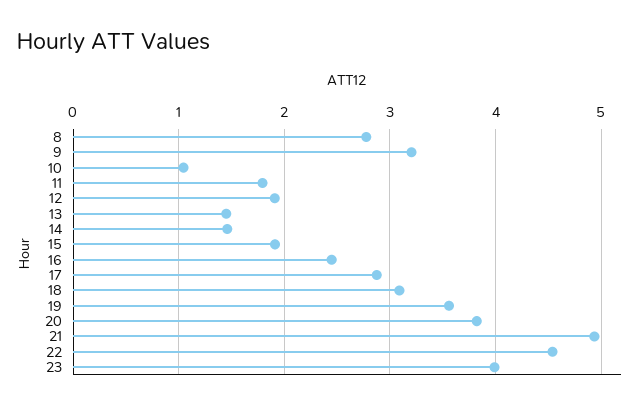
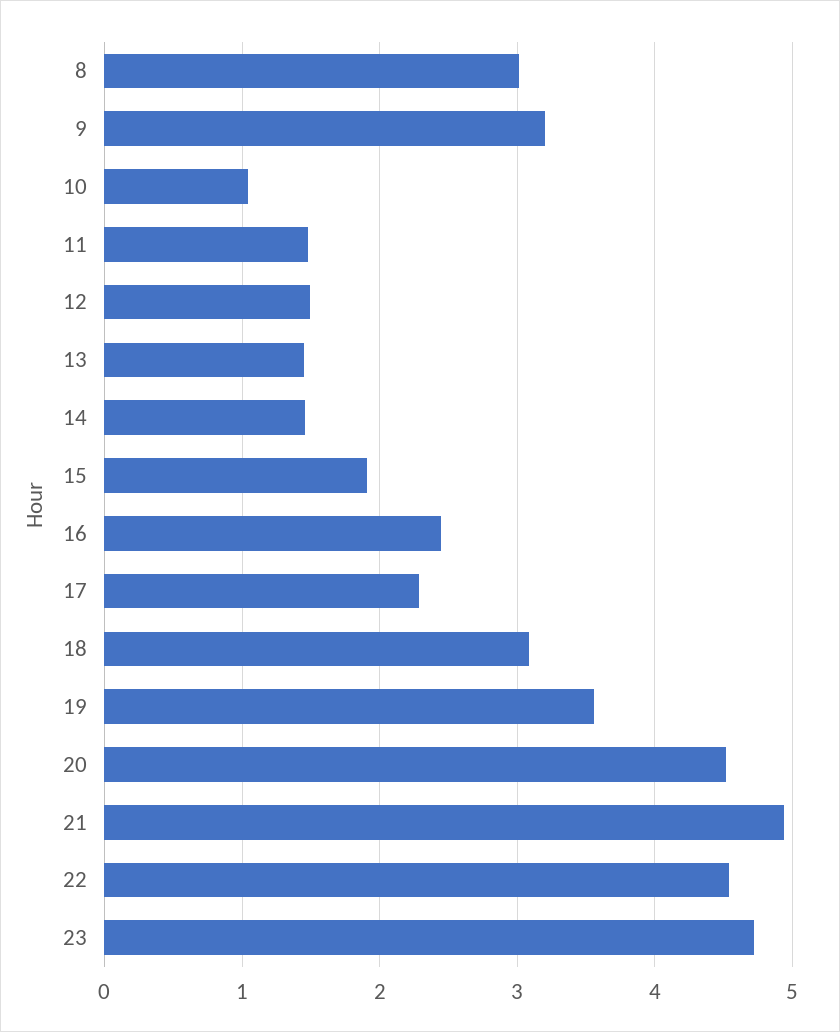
  {
-   "8": 2.8,
+   "8": 3,
    "9": 3.2,
    "10": 1,
-   "11": 1.8,
+   "11": 1.5,
-   "12": 1.9,
+   "12": 1.5,
    "13": 1.4,
    "14": 1.5,
    "15": 1.9,
    "16": 2.4,
-   "17": 2.9,
+   "17": 2.3,
    "18": 3.1,
    "19": 3.6,
-   "20": 3.8,
+   "20": 4.5,
    "21": 4.9,
    "22": 4.5,
-   "23": 4
+   "23": 4.7
  }

